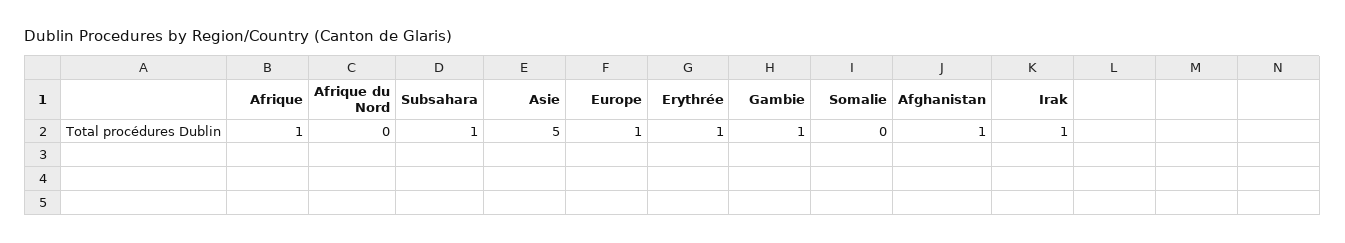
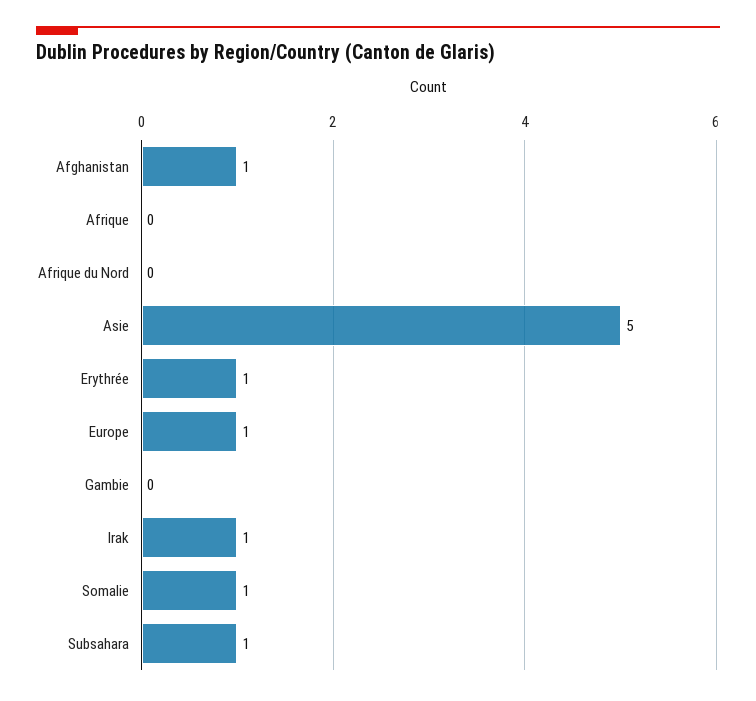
  {
-   "Afrique": 1,
+   "Afrique": 0,
    "Afrique du Nord": 0,
    "Subsahara": 1,
    "Asie": 5,
    "Europe": 1,
    "Erythrée": 1,
-   "Gambie": 1,
+   "Gambie": 0,
-   "Somalie": 0,
+   "Somalie": 1,
    "Afghanistan": 1,
    "Irak": 1
  }

